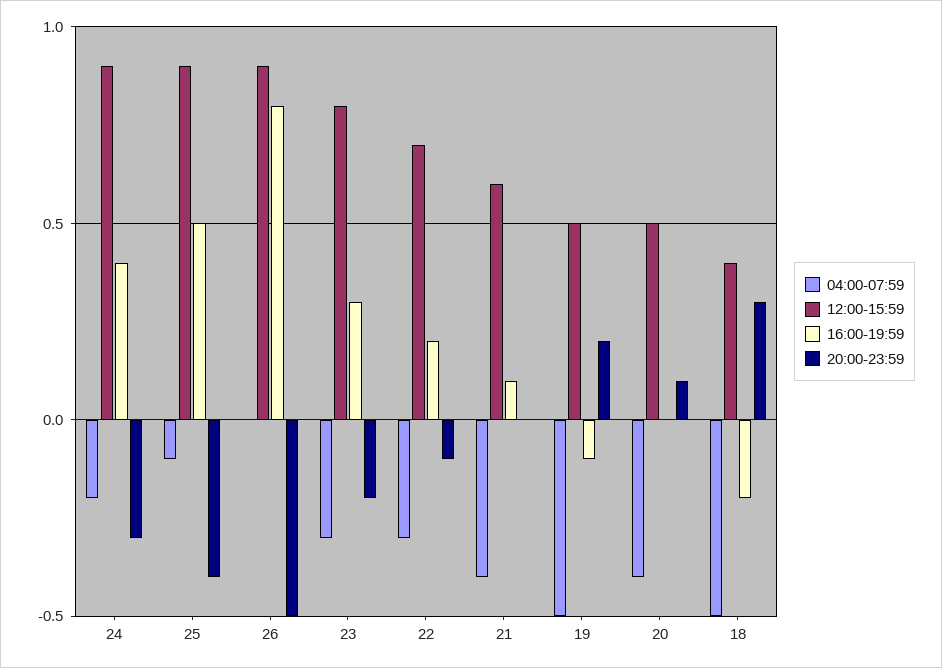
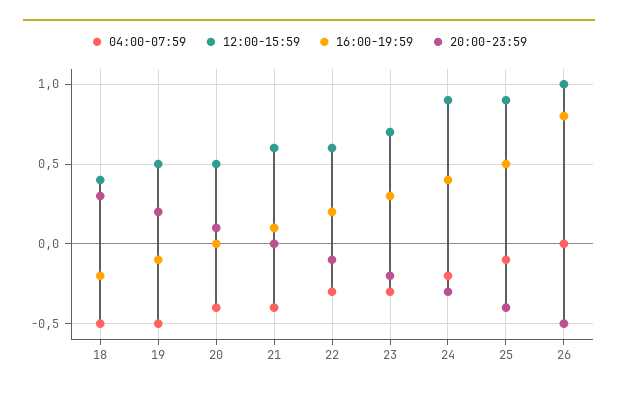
  {
    "04:00-07:59": {
      "24": -0.2,
      "25": -0.1,
      "26": 0,
      "23": -0.3,
      "22": -0.3,
      "21": -0.4,
      "19": -0.5,
      "20": -0.4,
      "18": -0.5
    },
    "12:00-15:59": {
      "24": 0.9,
      "25": 0.9,
-     "26": 0.9,
+     "26": 1,
-     "23": 0.8,
+     "23": 0.7,
-     "22": 0.7,
+     "22": 0.6,
      "21": 0.6,
      "19": 0.5,
      "20": 0.5,
      "18": 0.4
    },
    "16:00-19:59": {
      "24": 0.4,
      "25": 0.5,
      "26": 0.8,
      "23": 0.3,
      "22": 0.2,
      "21": 0.1,
      "19": -0.1,
      "20": 0,
      "18": -0.2
    },
    "20:00-23:59": {
      "24": -0.3,
      "25": -0.4,
      "26": -0.5,
      "23": -0.2,
      "22": -0.1,
      "21": 0,
      "19": 0.2,
      "20": 0.1,
      "18": 0.3
    }
  }

